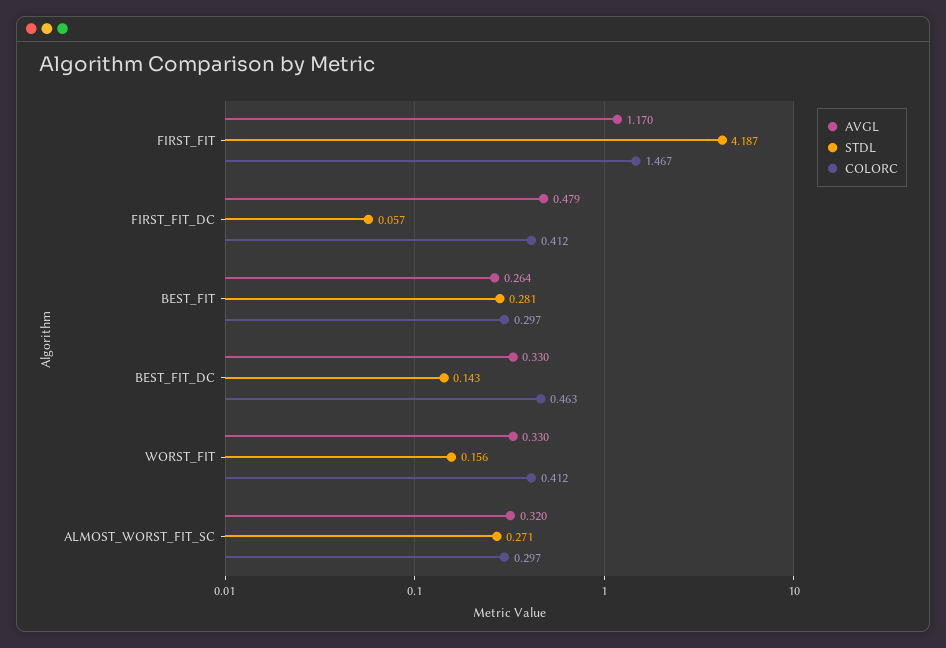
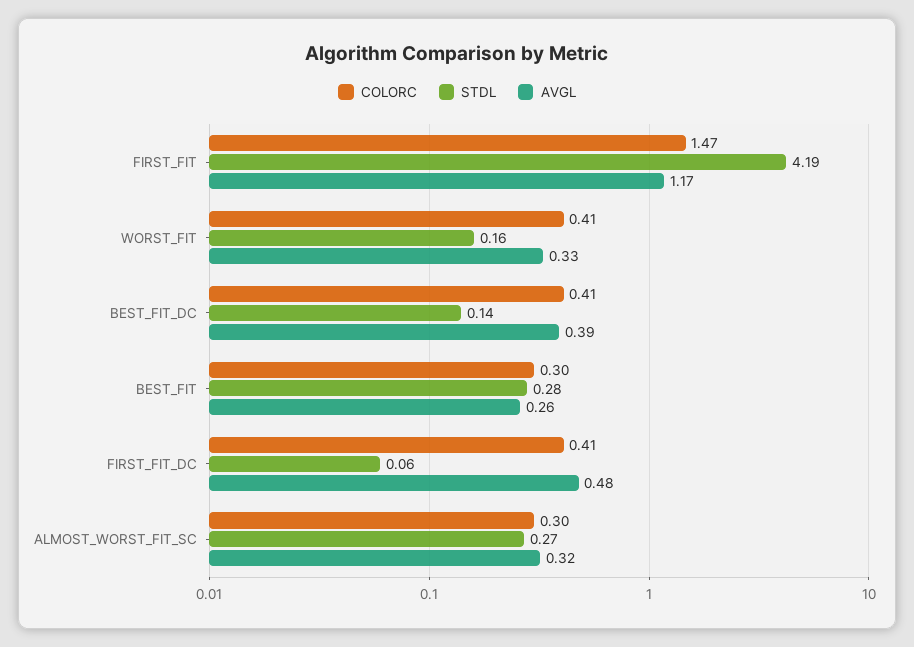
  {
    "AVGL": {
      "FIRST_FIT": 1.17,
      "FIRST_FIT_DC": 0.479,
      "BEST_FIT": 0.264,
-     "BEST_FIT_DC": 0.33,
+     "BEST_FIT_DC": 0.39,
      "WORST_FIT": 0.33,
      "ALMOST_WORST_FIT_SC": 0.32
    },
    "STDL": {
      "FIRST_FIT": 4.187,
      "FIRST_FIT_DC": 0.057,
      "BEST_FIT": 0.281,
      "BEST_FIT_DC": 0.143,
      "WORST_FIT": 0.156,
      "ALMOST_WORST_FIT_SC": 0.271
    },
    "COLORC": {
      "FIRST_FIT": 1.467,
      "FIRST_FIT_DC": 0.412,
      "BEST_FIT": 0.297,
-     "BEST_FIT_DC": 0.463,
+     "BEST_FIT_DC": 0.41,
      "WORST_FIT": 0.412,
      "ALMOST_WORST_FIT_SC": 0.297
    }
  }

